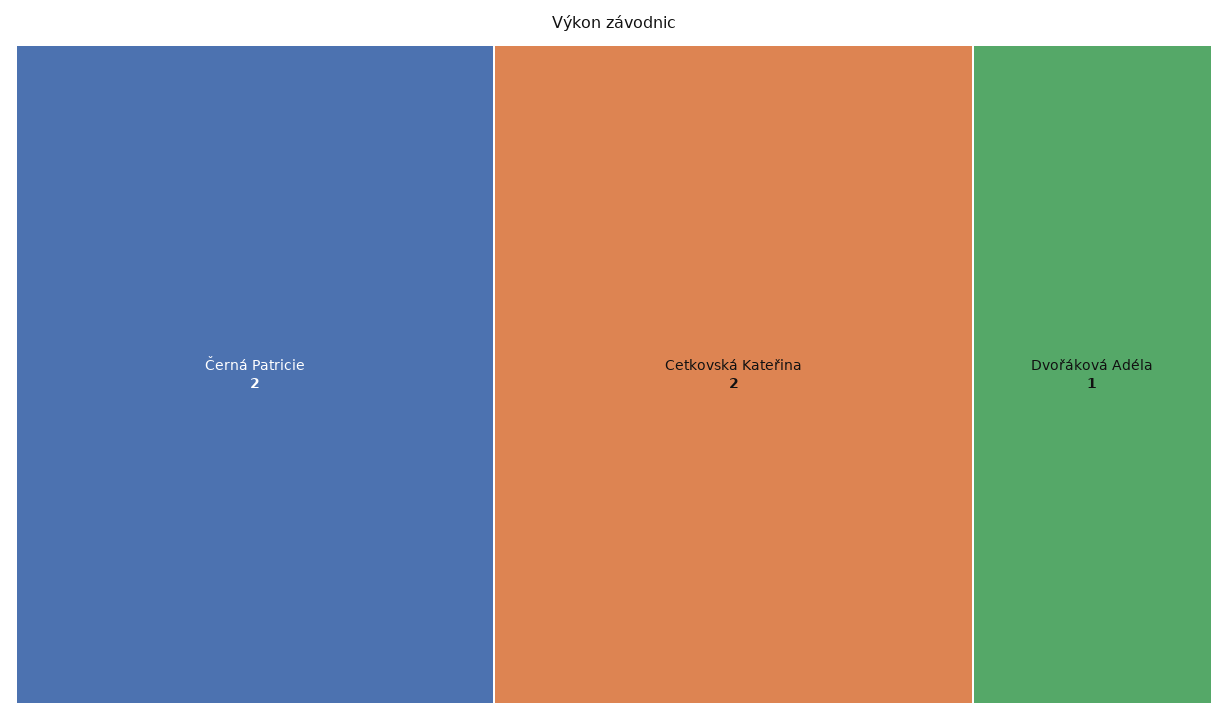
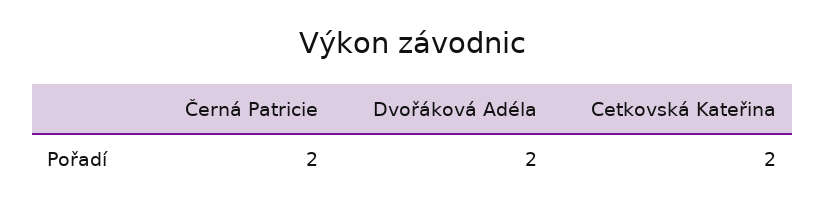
  {
    "Černá Patricie": 2,
    "Cetkovská Kateřina": 2,
-   "Dvořáková Adéla": 1
+   "Dvořáková Adéla": 2
  }

